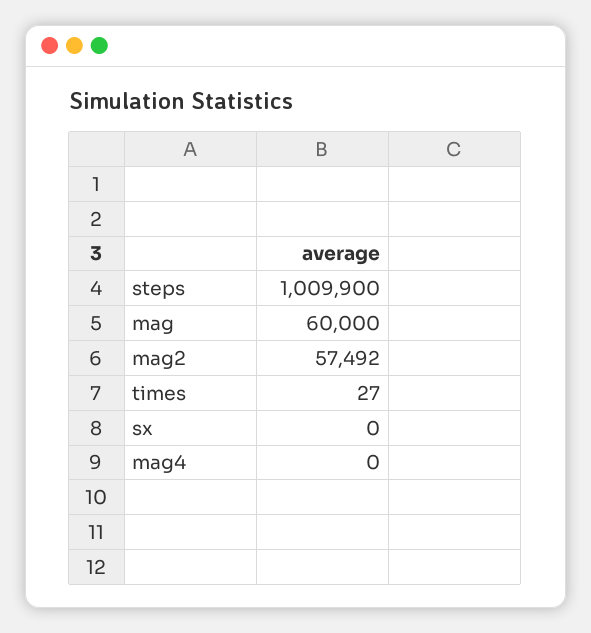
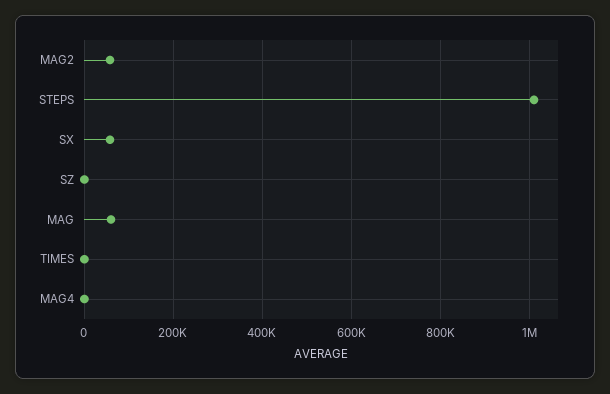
  {
    "steps": 1009900,
    "mag": 60000,
    "mag2": 57492,
    "times": 27,
-   "sx": 0,
+   "sx": 60000,
-   "mag4": 0
+   "mag4": 0,
+   "SZ": 0
  }

